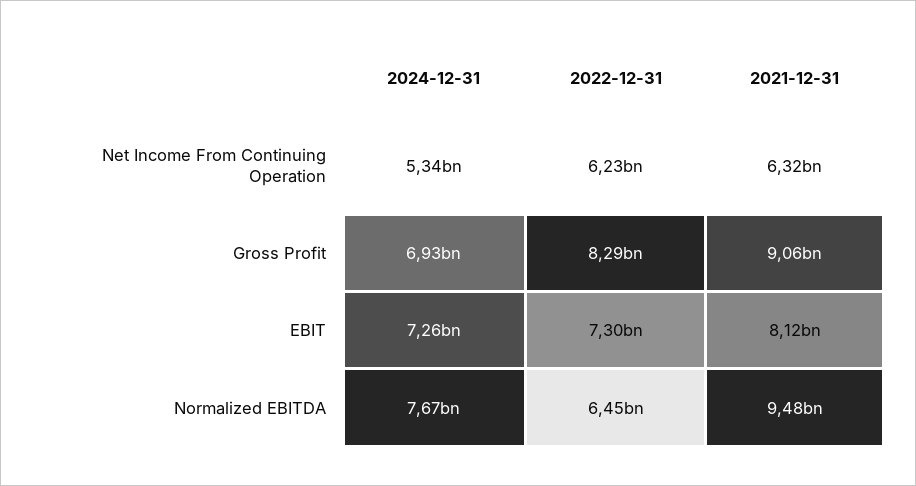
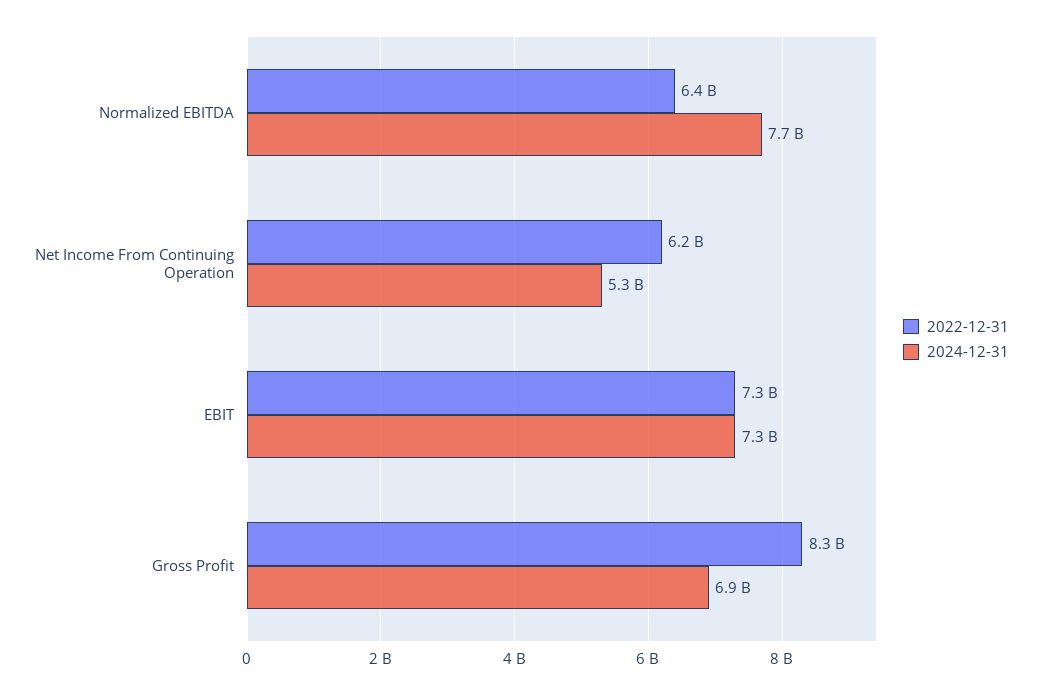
  {
    "2024-12-31": {
      "Net Income From Continuing Operation": 5340000000,
      "Gross Profit": 6930000000,
      "EBIT": 7260000000,
      "Normalized EBITDA": 7670000000
    },
    "2022-12-31": {
      "Net Income From Continuing Operation": 6230000000,
      "Gross Profit": 8290000000,
      "EBIT": 7300000000,
      "Normalized EBITDA": 6450000000
-   },
+   }
-   "2021-12-31": {
-     "Net Income From Continuing Operation": 6320000000,
-     "Gross Profit": 9060000000,
-     "EBIT": 8120000000,
-     "Normalized EBITDA": 9480000000
-   }
  }

